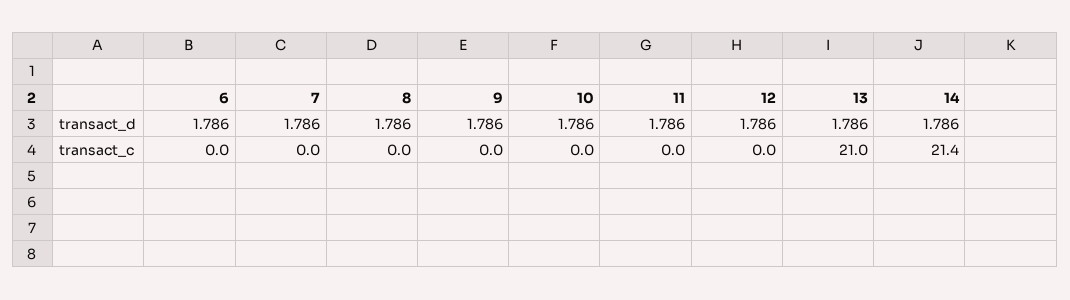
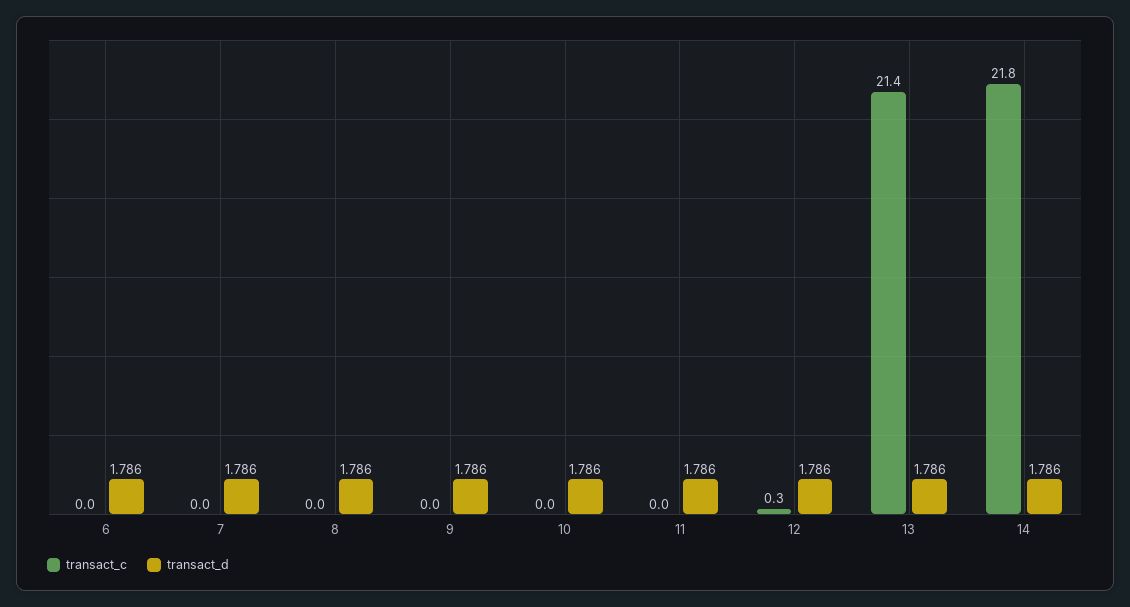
  {
    "transact_d": {
      "6": 1.786,
      "7": 1.786,
      "8": 1.786,
      "9": 1.786,
      "10": 1.786,
      "11": 1.786,
      "12": 1.786,
      "13": 1.786,
      "14": 1.786
    },
    "transact_c": {
      "6": 0,
      "7": 0,
      "8": 0,
      "9": 0,
      "10": 0,
      "11": 0,
-     "12": 0,
+     "12": 0.3,
-     "13": 21,
+     "13": 21.4,
-     "14": 21.4
+     "14": 21.8
    }
  }

